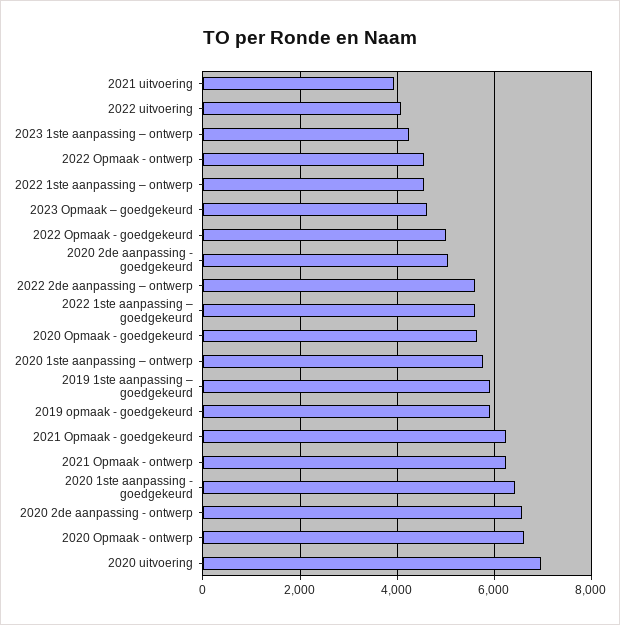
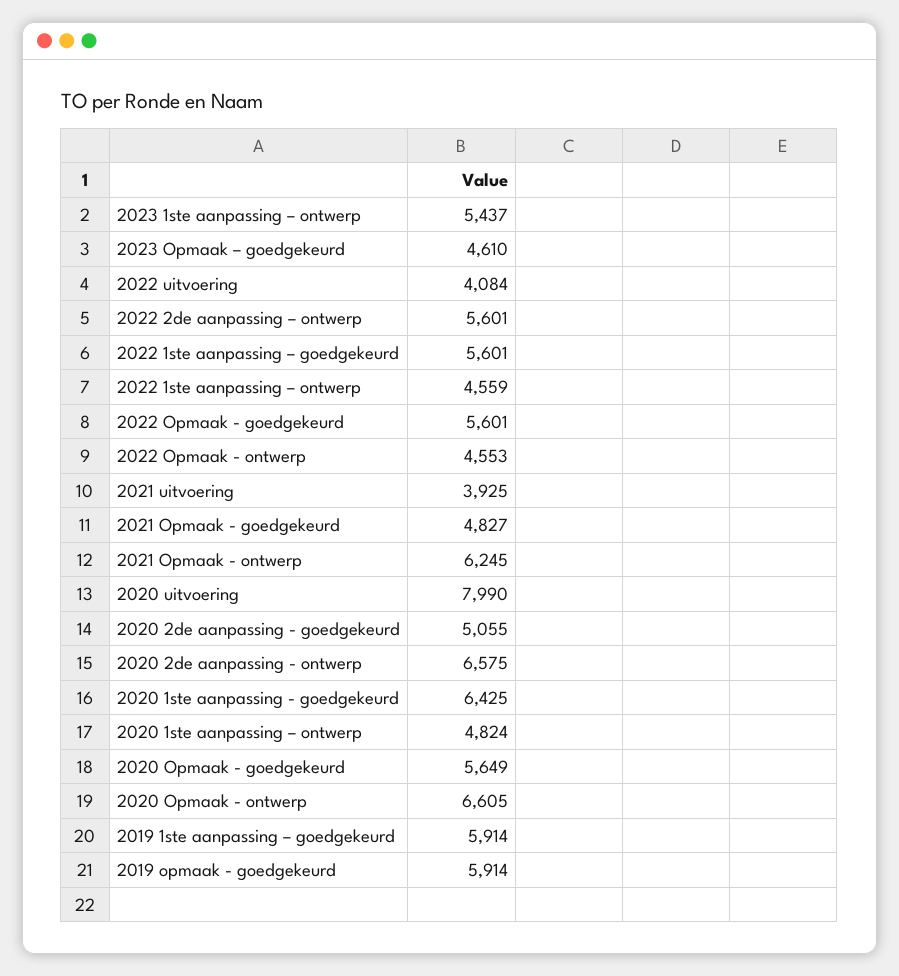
  {
    "2021 uitvoering": 3925,
    "2022 uitvoering": 4084,
-   "2023 1ste aanpassing – ontwerp": 4200,
+   "2023 1ste aanpassing – ontwerp": 5437,
    "2022 Opmaak - ontwerp": 4553,
    "2022 1ste aanpassing – ontwerp": 4559,
    "2023 Opmaak – goedgekeurd": 4610,
-   "2022 Opmaak - goedgekeurd": 5000,
+   "2022 Opmaak - goedgekeurd": 5601,
    "2020 2de aanpassing - goedgekeurd": 5055,
    "2022 2de aanpassing – ontwerp": 5601,
    "2022 1ste aanpassing – goedgekeurd": 5601,
    "2020 Opmaak - goedgekeurd": 5649,
-   "2020 1ste aanpassing – ontwerp": 5800,
+   "2020 1ste aanpassing – ontwerp": 4824,
    "2019 1ste aanpassing – goedgekeurd": 5914,
    "2019 opmaak - goedgekeurd": 5914,
-   "2021 Opmaak - goedgekeurd": 6200,
+   "2021 Opmaak - goedgekeurd": 4827,
    "2021 Opmaak - ontwerp": 6245,
    "2020 1ste aanpassing - goedgekeurd": 6425,
    "2020 2de aanpassing - ontwerp": 6575,
    "2020 Opmaak - ontwerp": 6605,
-   "2020 uitvoering": 7000
+   "2020 uitvoering": 7990
  }

